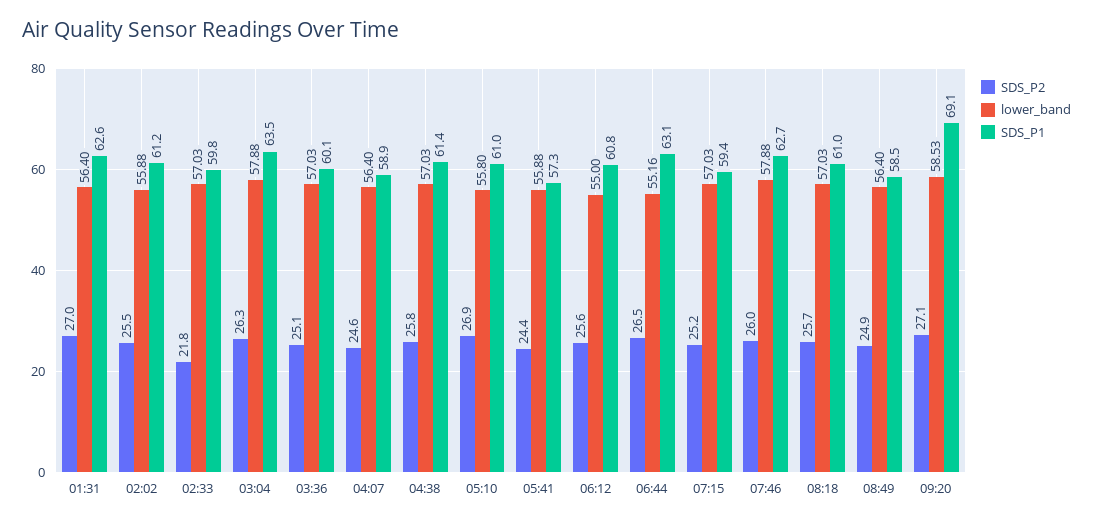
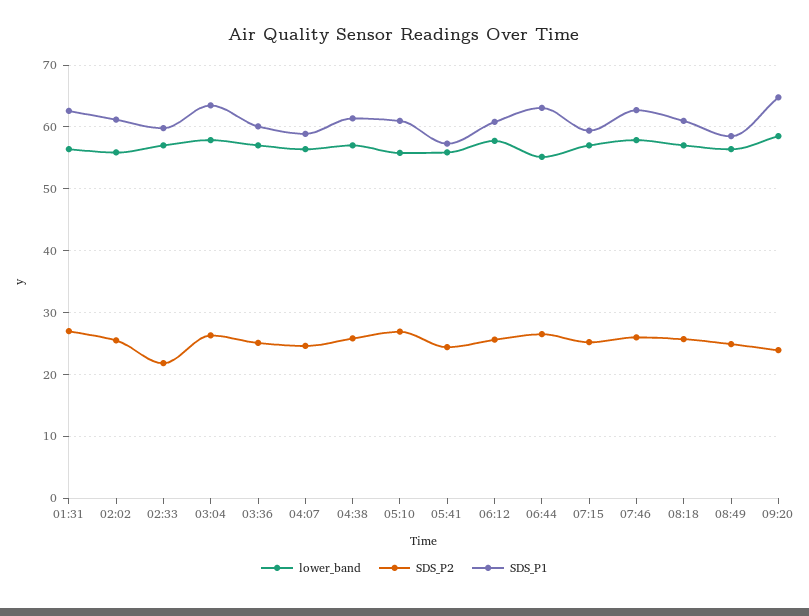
  {
    "SDS_P2": {
      "01:31": 27,
      "02:02": 25.5,
      "02:33": 21.8,
      "03:04": 26.3,
      "03:36": 25.1,
      "04:07": 24.6,
      "04:38": 25.8,
      "05:10": 26.9,
      "05:41": 24.4,
      "06:12": 25.6,
      "06:44": 26.5,
      "07:15": 25.2,
      "07:46": 26,
      "08:18": 25.7,
      "08:49": 24.9,
-     "09:20": 27.1
+     "09:20": 24
    },
    "lower_band": {
      "01:31": 56.4,
      "02:02": 55.88,
      "02:33": 57.03,
      "03:04": 57.88,
      "03:36": 57.03,
      "04:07": 56.4,
      "04:38": 57.03,
      "05:10": 55.8,
      "05:41": 55.88,
-     "06:12": 55,
+     "06:12": 58,
      "06:44": 55.16,
      "07:15": 57.03,
      "07:46": 57.88,
      "08:18": 57.03,
      "08:49": 56.4,
      "09:20": 58.53
    },
    "SDS_P1": {
      "01:31": 62.6,
      "02:02": 61.2,
      "02:33": 59.8,
      "03:04": 63.5,
      "03:36": 60.1,
      "04:07": 58.9,
      "04:38": 61.4,
      "05:10": 61,
      "05:41": 57.3,
      "06:12": 60.8,
      "06:44": 63.1,
      "07:15": 59.4,
      "07:46": 62.7,
      "08:18": 61,
      "08:49": 58.5,
-     "09:20": 69.1
+     "09:20": 65
    }
  }

